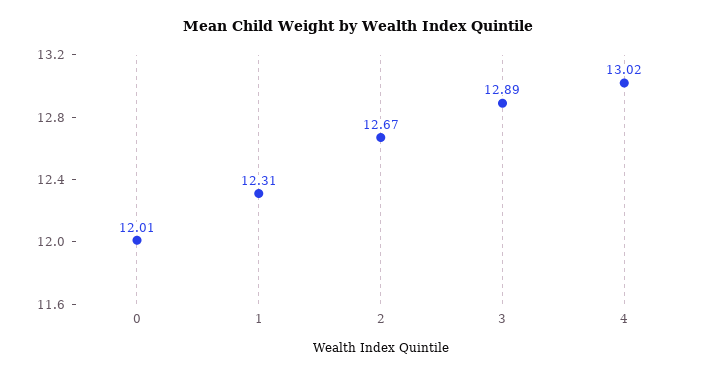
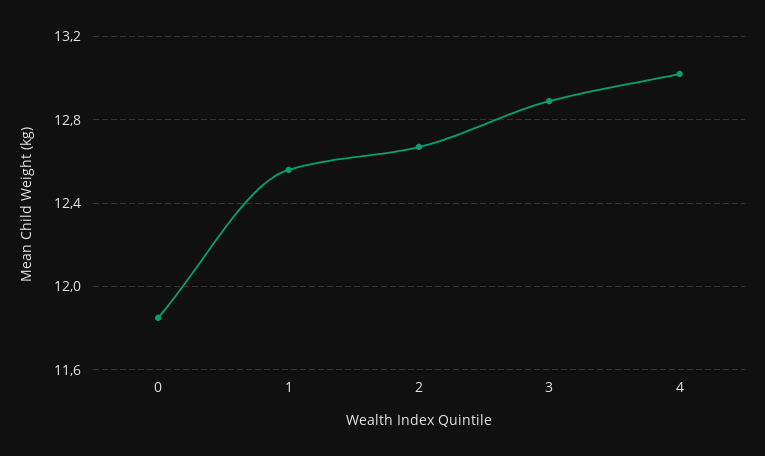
  {
-   "0": 12.01,
+   "0": 11.85,
-   "1": 12.31,
+   "1": 12.55,
    "2": 12.67,
    "3": 12.89,
    "4": 13.02
  }

